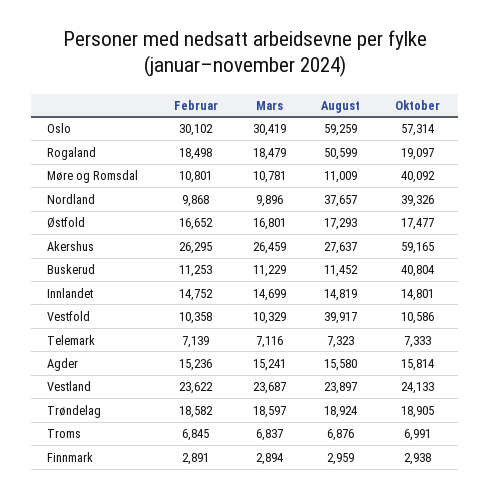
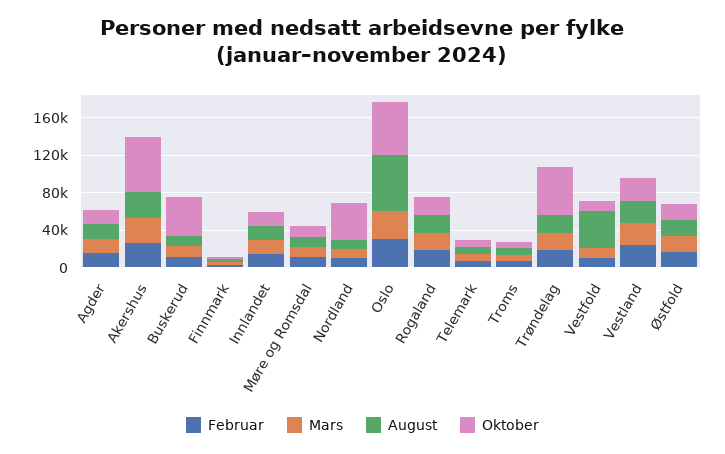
  {
    "Februar": {
      "Oslo": 30102,
      "Rogaland": 18498,
      "Møre og Romsdal": 10801,
      "Nordland": 9868,
      "Østfold": 16652,
      "Akershus": 26295,
      "Buskerud": 11253,
      "Innlandet": 14752,
      "Vestfold": 10358,
      "Telemark": 7139,
      "Agder": 15236,
      "Vestland": 23622,
      "Trøndelag": 18582,
      "Troms": 6845,
      "Finnmark": 2891
    },
    "Mars": {
      "Oslo": 30419,
      "Rogaland": 18479,
      "Møre og Romsdal": 10781,
      "Nordland": 9896,
      "Østfold": 16801,
      "Akershus": 26459,
      "Buskerud": 11229,
      "Innlandet": 14699,
      "Vestfold": 10329,
      "Telemark": 7116,
      "Agder": 15241,
      "Vestland": 23687,
      "Trøndelag": 18597,
      "Troms": 6837,
      "Finnmark": 2894
    },
    "August": {
      "Oslo": 59259,
-     "Rogaland": 50599,
+     "Rogaland": 20000,
      "Møre og Romsdal": 11009,
-     "Nordland": 37657,
+     "Nordland": 10000,
      "Østfold": 17293,
      "Akershus": 27637,
      "Buskerud": 11452,
      "Innlandet": 14819,
      "Vestfold": 39917,
      "Telemark": 7323,
      "Agder": 15580,
      "Vestland": 23897,
      "Trøndelag": 18924,
      "Troms": 6876,
      "Finnmark": 2959
    },
    "Oktober": {
      "Oslo": 57314,
      "Rogaland": 19097,
-     "Møre og Romsdal": 40092,
+     "Møre og Romsdal": 10000,
      "Nordland": 39326,
      "Østfold": 17477,
      "Akershus": 59165,
      "Buskerud": 40804,
      "Innlandet": 14801,
      "Vestfold": 10586,
      "Telemark": 7333,
      "Agder": 15814,
      "Vestland": 24133,
-     "Trøndelag": 18905,
+     "Trøndelag": 50000,
      "Troms": 6991,
      "Finnmark": 2938
    }
  }

